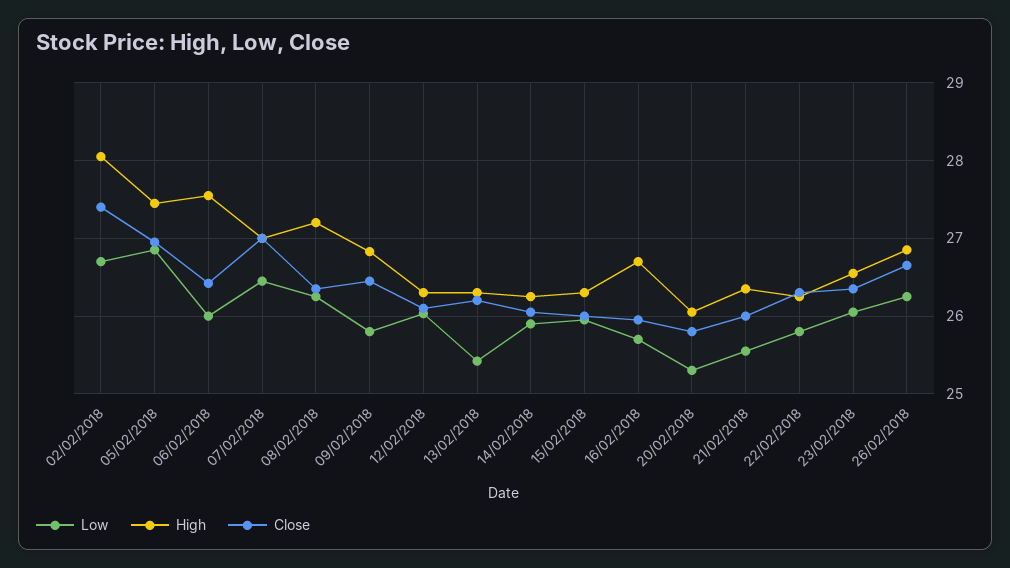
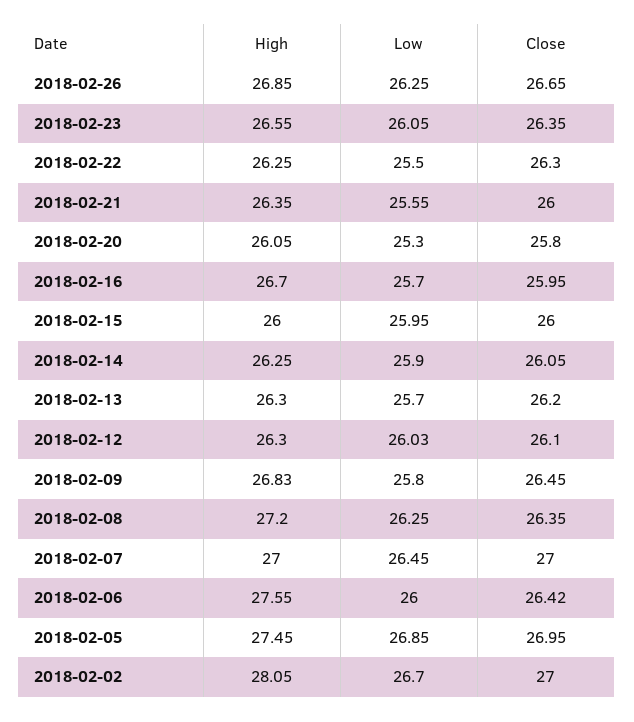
  {
    "Low": {
      "02/02/2018": 26.7,
      "05/02/2018": 26.85,
      "06/02/2018": 26,
      "07/02/2018": 26.45,
      "08/02/2018": 26.25,
      "09/02/2018": 25.8,
      "12/02/2018": 26.03,
-     "13/02/2018": 25.4,
+     "13/02/2018": 25.7,
      "14/02/2018": 25.9,
      "15/02/2018": 25.95,
      "16/02/2018": 25.7,
      "20/02/2018": 25.3,
      "21/02/2018": 25.55,
-     "22/02/2018": 25.8,
+     "22/02/2018": 25.5,
      "23/02/2018": 26.05,
      "26/02/2018": 26.25
    },
    "High": {
      "02/02/2018": 28.05,
      "05/02/2018": 27.45,
      "06/02/2018": 27.55,
      "07/02/2018": 27,
      "08/02/2018": 27.2,
      "09/02/2018": 26.83,
      "12/02/2018": 26.3,
      "13/02/2018": 26.3,
      "14/02/2018": 26.25,
-     "15/02/2018": 26.3,
+     "15/02/2018": 26,
      "16/02/2018": 26.7,
      "20/02/2018": 26.05,
      "21/02/2018": 26.35,
      "22/02/2018": 26.25,
      "23/02/2018": 26.55,
      "26/02/2018": 26.85
    },
    "Close": {
-     "02/02/2018": 27.4,
+     "02/02/2018": 27,
      "05/02/2018": 26.95,
      "06/02/2018": 26.42,
      "07/02/2018": 27,
      "08/02/2018": 26.35,
      "09/02/2018": 26.45,
      "12/02/2018": 26.1,
      "13/02/2018": 26.2,
      "14/02/2018": 26.05,
      "15/02/2018": 26,
      "16/02/2018": 25.95,
      "20/02/2018": 25.8,
      "21/02/2018": 26,
      "22/02/2018": 26.3,
      "23/02/2018": 26.35,
      "26/02/2018": 26.65
    }
  }

